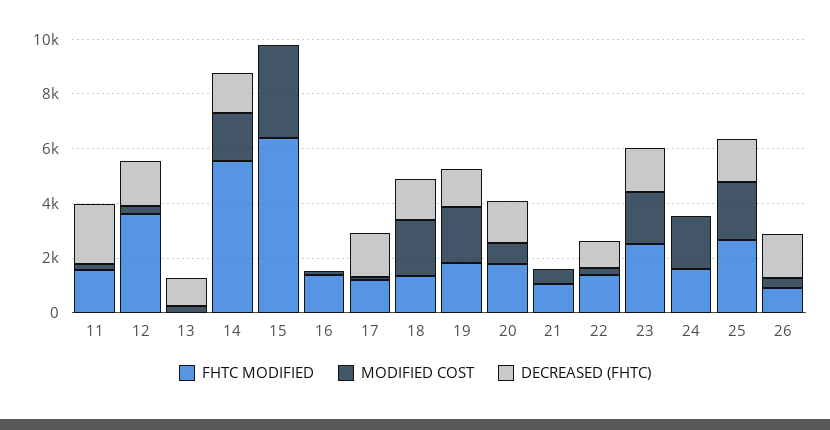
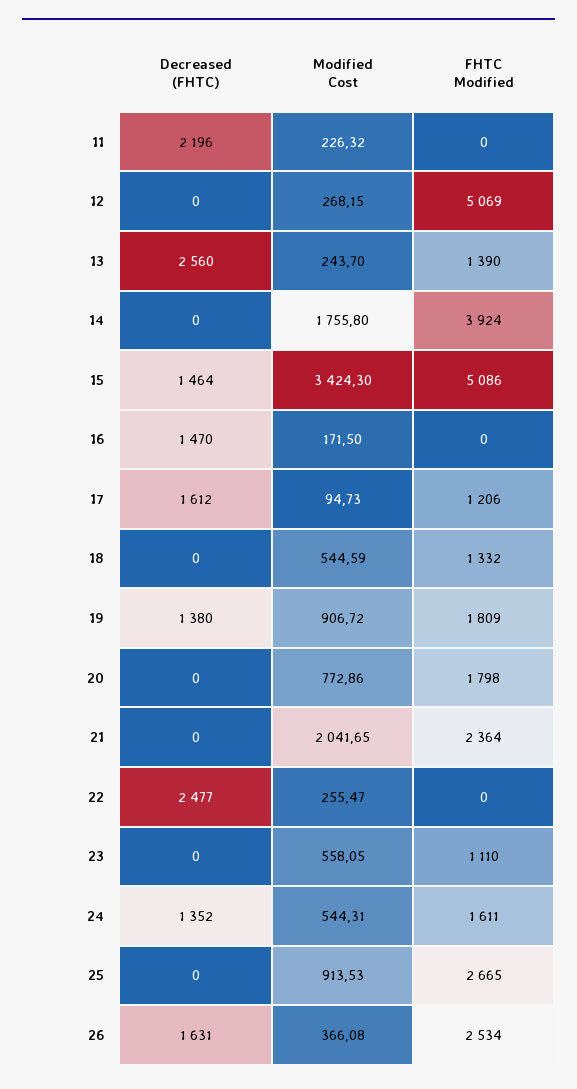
  {
    "FHTC MODIFIED": {
-     "11": 1500,
+     "11": 0,
-     "12": 3500,
+     "12": 5069,
-     "13": 0,
+     "13": 1390,
-     "14": 5500,
+     "14": 3924,
-     "15": 6500,
+     "15": 5086,
-     "16": 1500,
+     "16": 0,
      "17": 1206,
      "18": 1332,
      "19": 1809,
      "20": 1798,
-     "21": 1000,
+     "21": 2364,
-     "22": 1500,
+     "22": 0,
-     "23": 2500,
+     "23": 1110,
      "24": 1611,
      "25": 2665,
-     "26": 1000
+     "26": 2534
    },
    "MODIFIED COST": {
      "11": 226.32,
      "12": 268.15,
      "13": 243.7,
      "14": 1755.8,
      "15": 3424.3,
      "16": 171.5,
      "17": 94.73,
-     "18": 2000,
+     "18": 544.59,
-     "19": 2000,
+     "19": 906.72,
      "20": 772.86,
-     "21": 500,
+     "21": 2041.65,
      "22": 255.47,
-     "23": 2000,
+     "23": 558.05,
-     "24": 2000,
+     "24": 544.31,
-     "25": 2000,
+     "25": 913.53,
      "26": 366.08
    },
    "DECREASED (FHTC)": {
      "11": 2196,
-     "12": 1500,
+     "12": 0,
-     "13": 1000,
+     "13": 2560,
-     "14": 1500,
+     "14": 0,
-     "15": 0,
+     "15": 1464,
-     "16": 0,
+     "16": 1470,
      "17": 1612,
-     "18": 1500,
+     "18": 0,
      "19": 1380,
-     "20": 1500,
+     "20": 0,
      "21": 0,
-     "22": 1000,
+     "22": 2477,
-     "23": 1500,
+     "23": 0,
-     "24": 0,
+     "24": 1352,
-     "25": 1500,
+     "25": 0,
      "26": 1631
    }
  }

